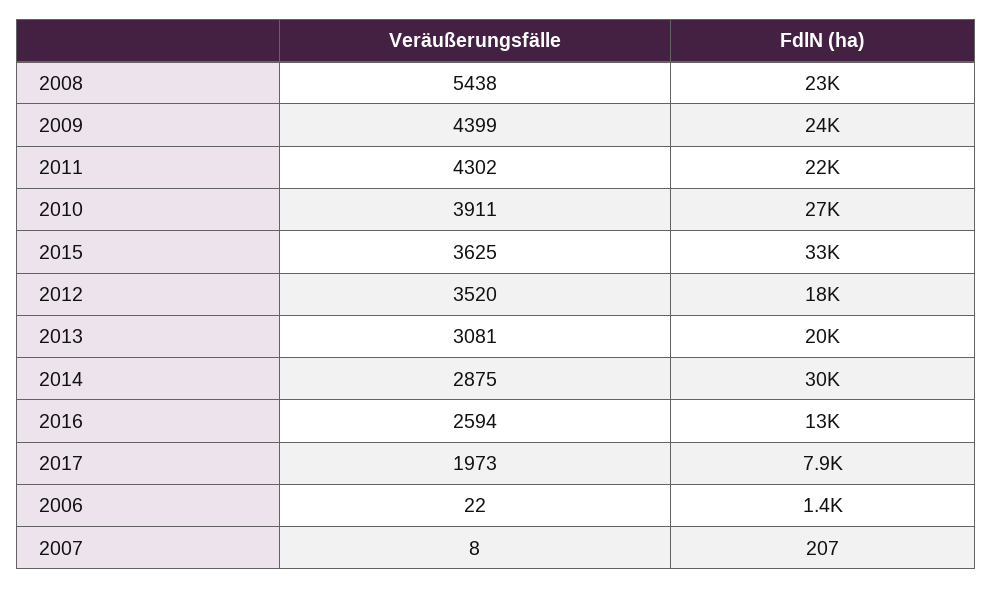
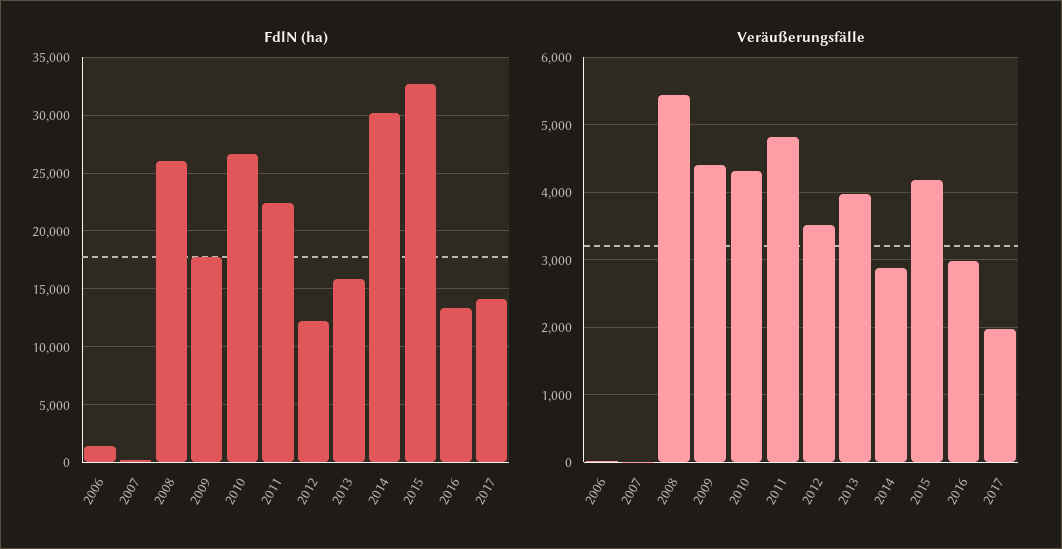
  {
    "Veräußerungsfälle": {
      "2008": 5438,
      "2009": 4399,
-     "2011": 4302,
+     "2011": 4800,
-     "2010": 3911,
+     "2010": 4300,
-     "2015": 3625,
+     "2015": 4200,
      "2012": 3520,
-     "2013": 3081,
+     "2013": 4000,
      "2014": 2875,
-     "2016": 2594,
+     "2016": 3000,
      "2017": 1973,
      "2006": 22,
      "2007": 8
    },
    "FdlN (ha)": {
-     "2008": 23000,
+     "2008": 26000,
-     "2009": 24000,
+     "2009": 18000,
      "2011": 22000,
      "2010": 27000,
      "2015": 33000,
-     "2012": 18000,
+     "2012": 12000,
-     "2013": 20000,
+     "2013": 16000,
      "2014": 30000,
      "2016": 13000,
-     "2017": 7900,
+     "2017": 14000,
      "2006": 1400,
      "2007": 207
    }
  }

